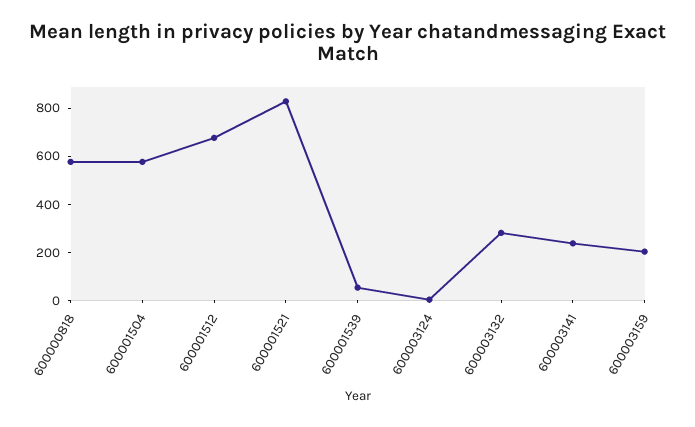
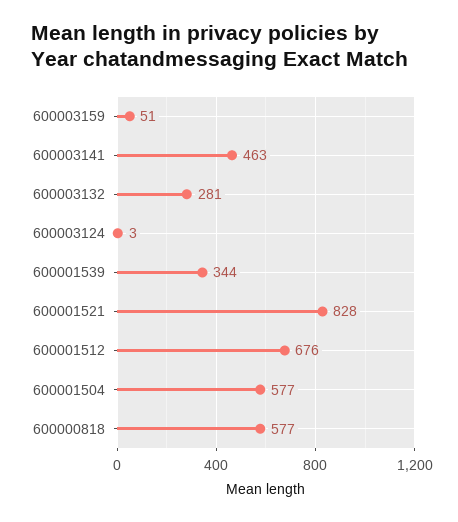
  {
    "600000818": 577,
    "600001504": 577,
    "600001512": 676,
    "600001521": 828,
-   "600001539": 50,
+   "600001539": 344,
    "600003124": 3,
    "600003132": 281,
-   "600003141": 250,
+   "600003141": 463,
-   "600003159": 200
+   "600003159": 51
  }

